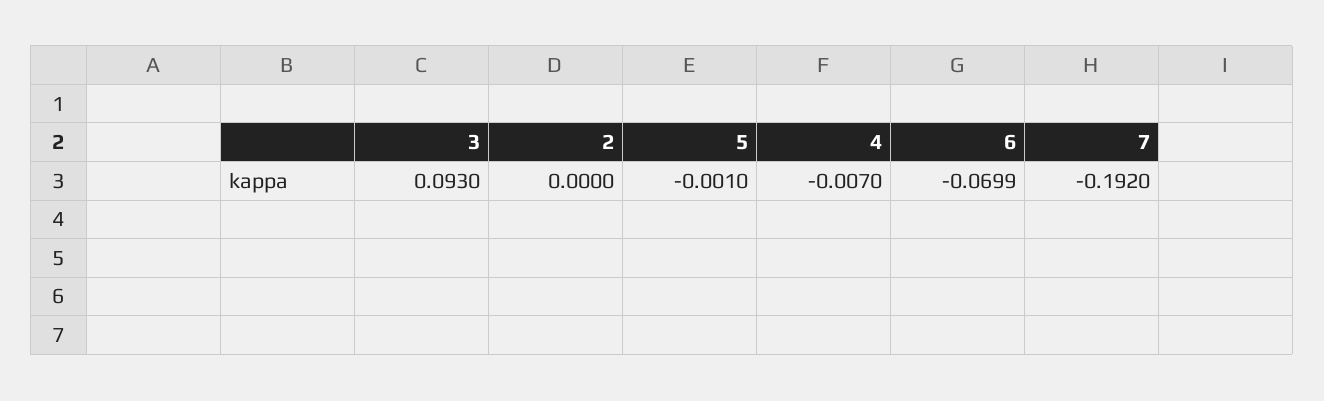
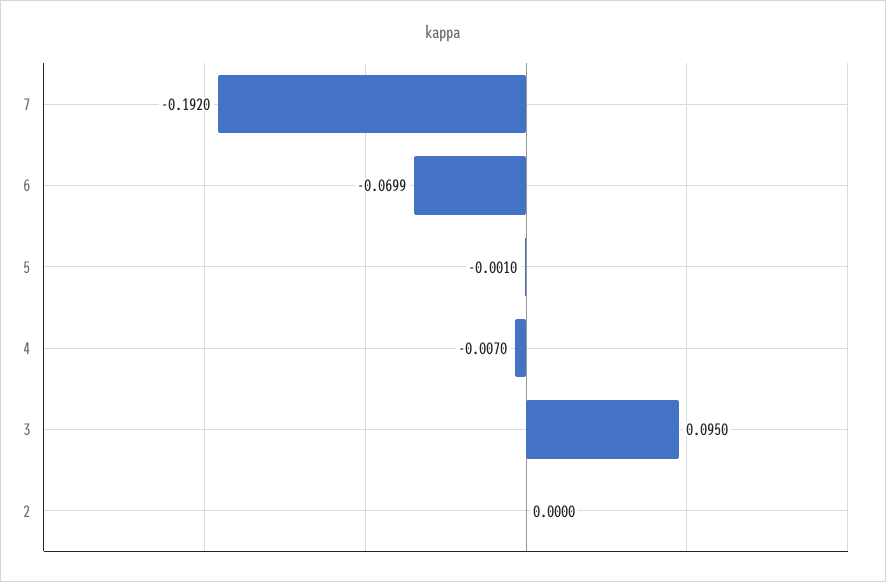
  {
-   "3": 0.093,
+   "3": 0.095,
    "2": 0,
    "5": -0.001,
    "4": -0.007,
    "6": -0.0699,
    "7": -0.192
  }

